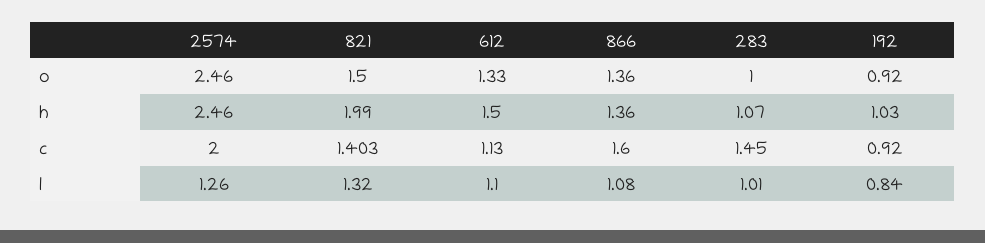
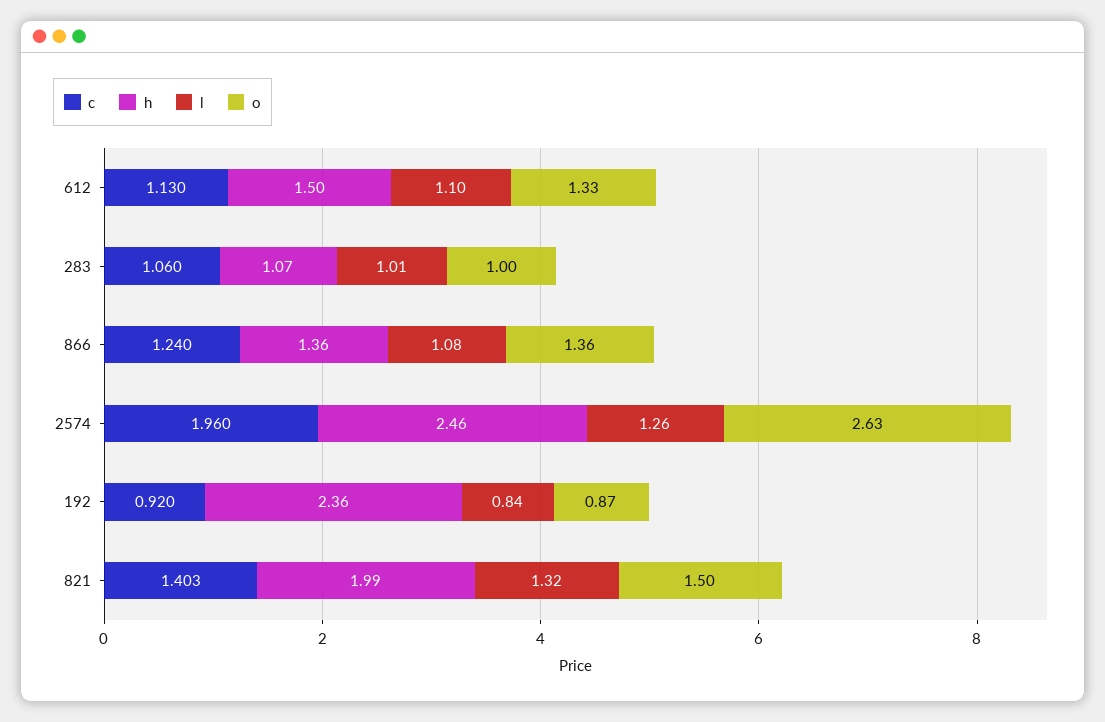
  {
    "o": {
-     "2574": 2.46,
+     "2574": 2.63,
      "821": 1.5,
      "612": 1.33,
      "866": 1.36,
      "283": 1,
-     "192": 0.92
+     "192": 0.87
    },
    "h": {
      "2574": 2.46,
      "821": 1.99,
      "612": 1.5,
      "866": 1.36,
      "283": 1.07,
-     "192": 1.03
+     "192": 2.36
    },
    "c": {
-     "2574": 2,
+     "2574": 1.96,
      "821": 1.403,
      "612": 1.13,
-     "866": 1.6,
+     "866": 1.24,
-     "283": 1.45,
+     "283": 1.06,
      "192": 0.92
    },
    "l": {
      "2574": 1.26,
      "821": 1.32,
      "612": 1.1,
      "866": 1.08,
      "283": 1.01,
      "192": 0.84
    }
  }

